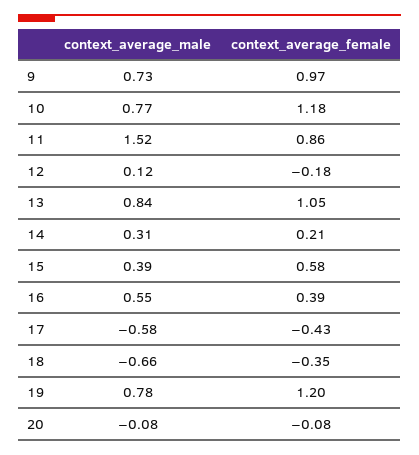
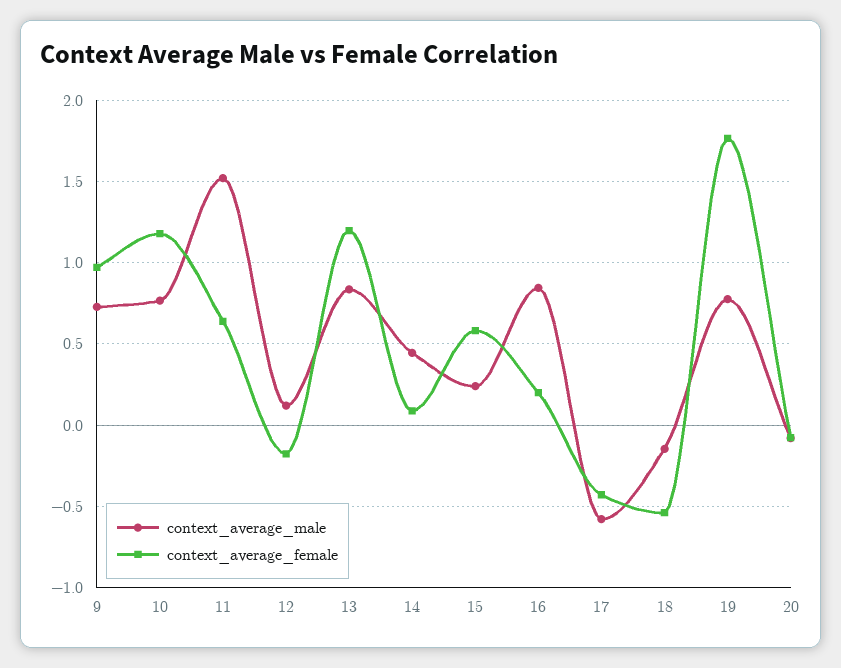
  {
    "context_average_male": {
      "9": 0.73,
      "10": 0.77,
      "11": 1.52,
      "12": 0.12,
      "13": 0.84,
-     "14": 0.31,
+     "14": 0.45,
-     "15": 0.39,
+     "15": 0.25,
-     "16": 0.55,
+     "16": 0.85,
      "17": -0.58,
-     "18": -0.66,
+     "18": -0.15,
      "19": 0.78,
      "20": -0.08
    },
    "context_average_female": {
      "9": 0.97,
      "10": 1.18,
-     "11": 0.86,
+     "11": 0.65,
      "12": -0.18,
-     "13": 1.05,
+     "13": 1.2,
-     "14": 0.21,
+     "14": 0.1,
      "15": 0.58,
-     "16": 0.39,
+     "16": 0.2,
      "17": -0.43,
-     "18": -0.35,
+     "18": -0.55,
-     "19": 1.2,
+     "19": 1.75,
      "20": -0.08
    }
  }

